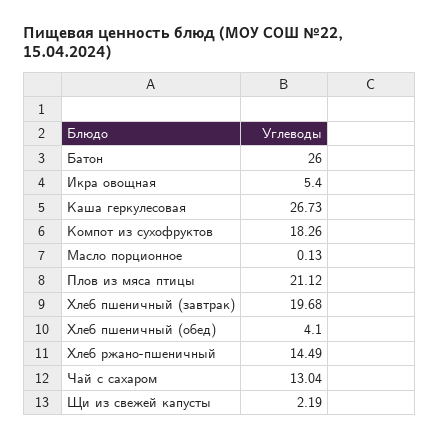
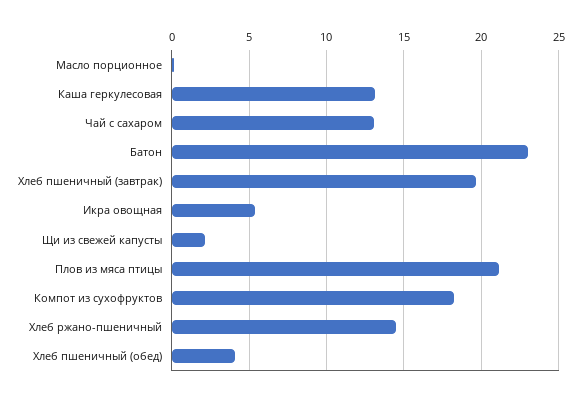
  {
-   "Батон": 26,
+   "Батон": 23,
    "Икра овощная": 5.4,
-   "Каша геркулесовая": 26.73,
+   "Каша геркулесовая": 13,
    "Компот из сухофруктов": 18.26,
    "Масло порционное": 0.13,
    "Плов из мяса птицы": 21.12,
    "Хлеб пшеничный (завтрак)": 19.68,
    "Хлеб пшеничный (обед)": 4.1,
    "Хлеб ржано-пшеничный": 14.49,
    "Чай с сахаром": 13.04,
    "Щи из свежей капусты": 2.19
  }

